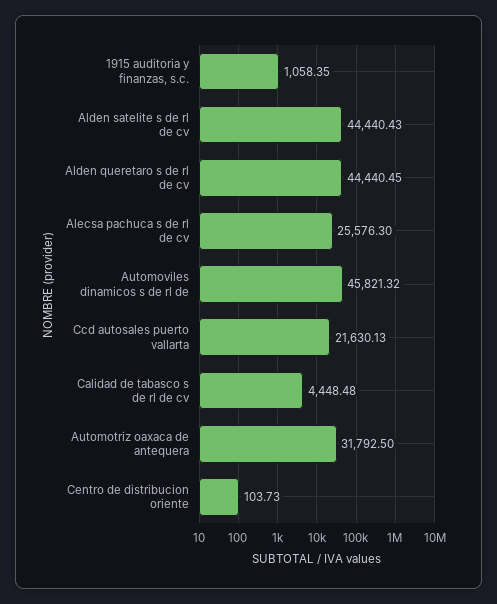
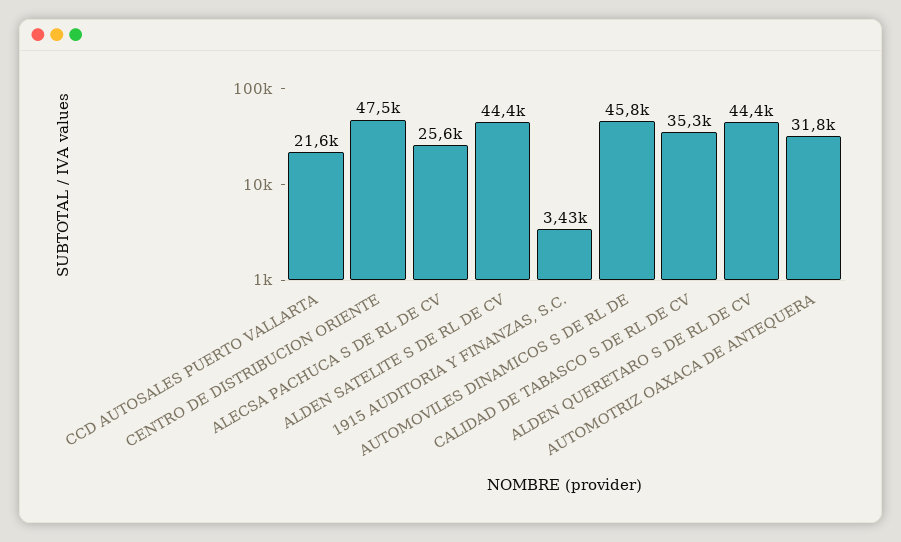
  {
-   "1915 auditoria y finanzas, s.c.": 1058.35,
+   "1915 auditoria y finanzas, s.c.": 3430,
    "Alden satelite s de rl de cv": 44440.43,
    "Alden queretaro s de rl de cv": 44440.45,
    "Alecsa pachuca s de rl de cv": 25576.3,
    "Automoviles dinamicos s de rl de": 45821.32,
    "Ccd autosales puerto vallarta": 21630.13,
-   "Calidad de tabasco s de rl de cv": 4448.48,
+   "Calidad de tabasco s de rl de cv": 35300,
    "Automotriz oaxaca de antequera": 31792.5,
-   "Centro de distribucion oriente": 103.73
+   "Centro de distribucion oriente": 47500
  }

